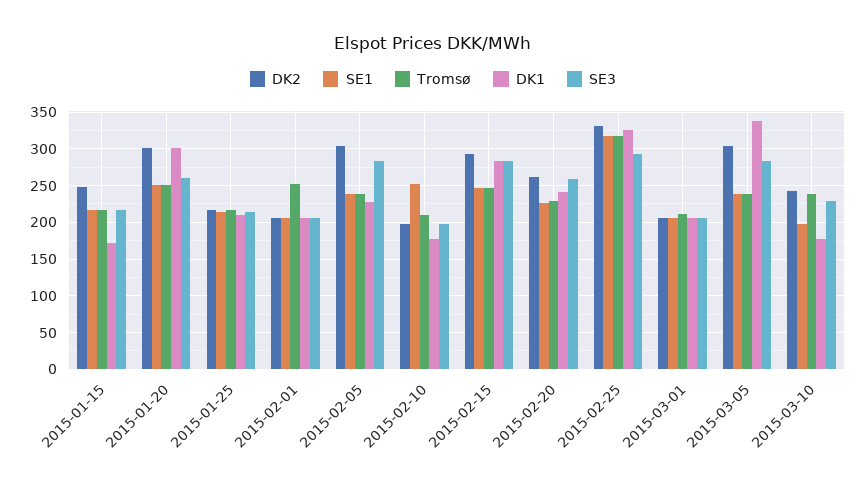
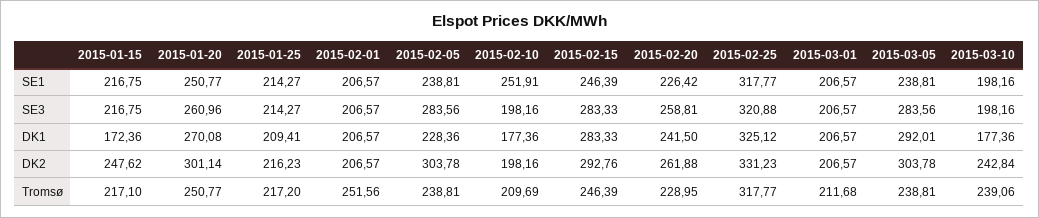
  {
    "DK2": {
      "2015-01-15": 247.62,
      "2015-01-20": 301.14,
      "2015-01-25": 216.23,
      "2015-02-01": 206.57,
      "2015-02-05": 303.78,
      "2015-02-10": 198.16,
      "2015-02-15": 292.76,
      "2015-02-20": 261.88,
      "2015-02-25": 331.23,
      "2015-03-01": 206.57,
      "2015-03-05": 303.78,
      "2015-03-10": 242.84
    },
    "SE1": {
      "2015-01-15": 216.75,
      "2015-01-20": 250.77,
      "2015-01-25": 214.27,
      "2015-02-01": 206.57,
      "2015-02-05": 238.81,
      "2015-02-10": 251.91,
      "2015-02-15": 246.39,
      "2015-02-20": 226.42,
      "2015-02-25": 317.77,
      "2015-03-01": 206.57,
      "2015-03-05": 238.81,
      "2015-03-10": 198.16
    },
    "Tromsø": {
      "2015-01-15": 217.1,
      "2015-01-20": 250.77,
      "2015-01-25": 217.2,
      "2015-02-01": 251.56,
      "2015-02-05": 238.81,
      "2015-02-10": 209.69,
      "2015-02-15": 246.39,
      "2015-02-20": 228.95,
      "2015-02-25": 317.77,
      "2015-03-01": 211.68,
      "2015-03-05": 238.81,
      "2015-03-10": 239.06
    },
    "DK1": {
      "2015-01-15": 172.36,
-     "2015-01-20": 300,
+     "2015-01-20": 270.08,
      "2015-01-25": 209.41,
      "2015-02-01": 206.57,
      "2015-02-05": 228.36,
      "2015-02-10": 177.36,
      "2015-02-15": 283.33,
      "2015-02-20": 241.5,
      "2015-02-25": 325.12,
      "2015-03-01": 206.57,
-     "2015-03-05": 340,
+     "2015-03-05": 292.01,
      "2015-03-10": 177.36
    },
    "SE3": {
      "2015-01-15": 216.75,
      "2015-01-20": 260.96,
      "2015-01-25": 214.27,
      "2015-02-01": 206.57,
      "2015-02-05": 283.56,
      "2015-02-10": 198.16,
      "2015-02-15": 283.33,
      "2015-02-20": 258.81,
-     "2015-02-25": 290,
+     "2015-02-25": 320.88,
      "2015-03-01": 206.57,
      "2015-03-05": 283.56,
-     "2015-03-10": 230
+     "2015-03-10": 198.16
    }
  }

